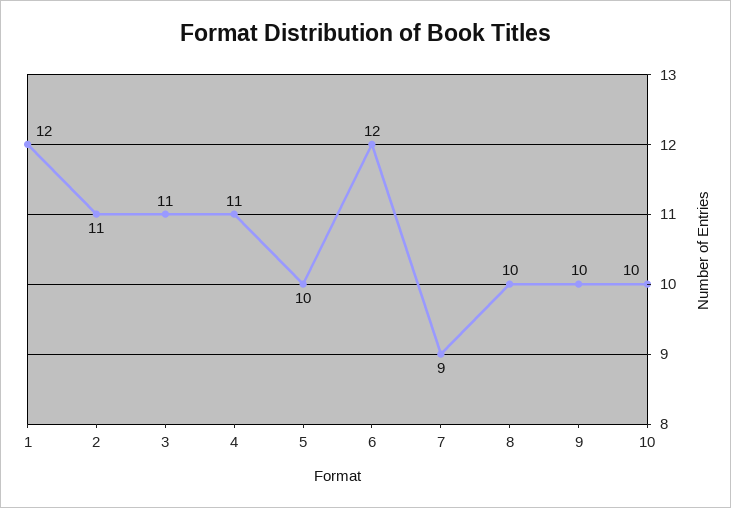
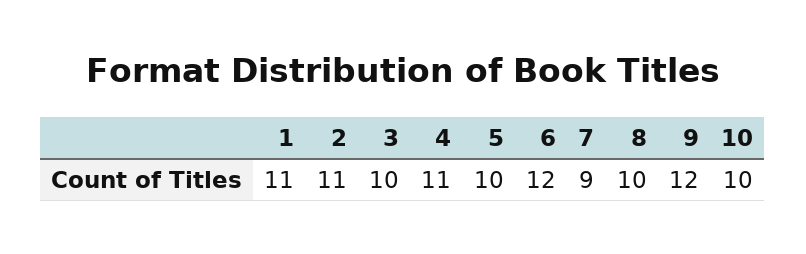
  {
-   "1": 12,
+   "1": 11,
    "2": 11,
-   "3": 11,
+   "3": 10,
    "4": 11,
    "5": 10,
    "6": 12,
    "7": 9,
    "8": 10,
-   "9": 10,
+   "9": 12,
    "10": 10
  }

